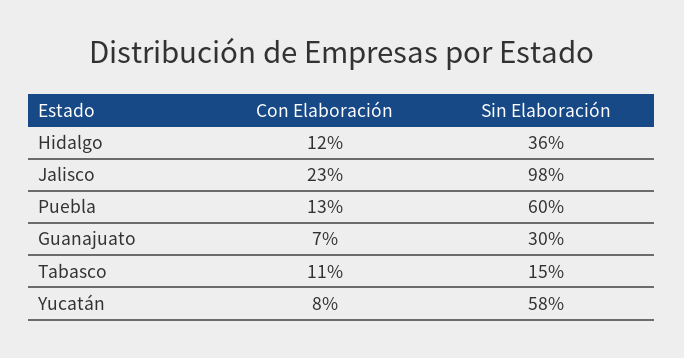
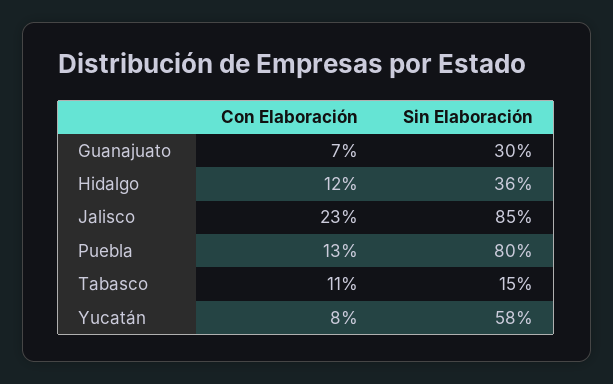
  {
    "Con Elaboración": {
      "Hidalgo": 12,
      "Jalisco": 23,
      "Puebla": 13,
      "Guanajuato": 7,
      "Tabasco": 11,
      "Yucatán": 8
    },
    "Sin Elaboración": {
      "Hidalgo": 36,
-     "Jalisco": 98,
+     "Jalisco": 85,
-     "Puebla": 60,
+     "Puebla": 80,
      "Guanajuato": 30,
      "Tabasco": 15,
      "Yucatán": 58
    }
  }

